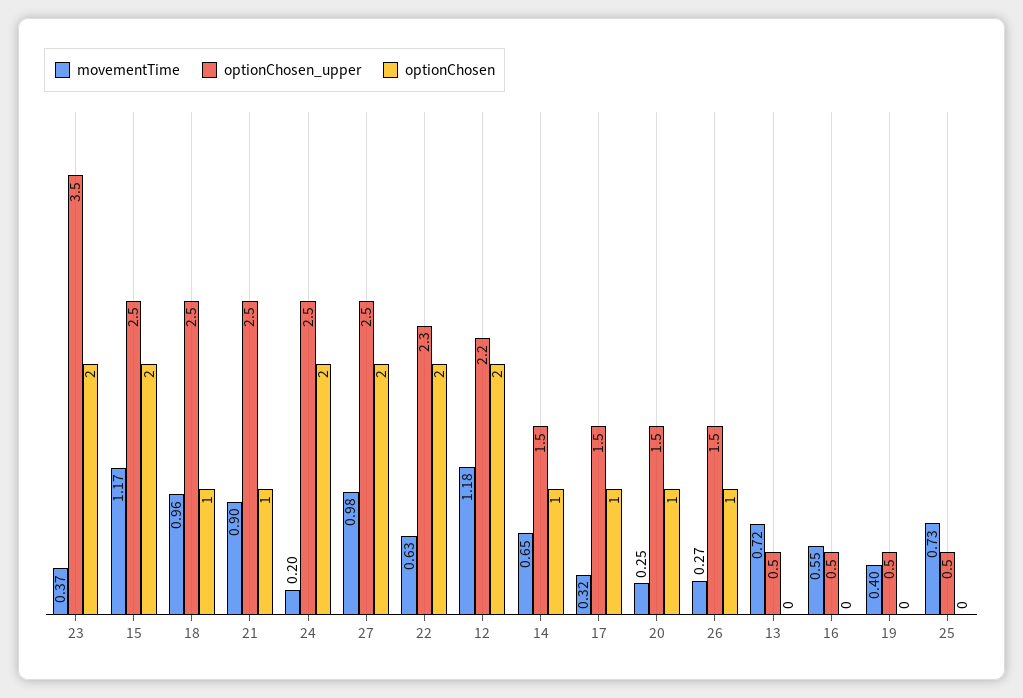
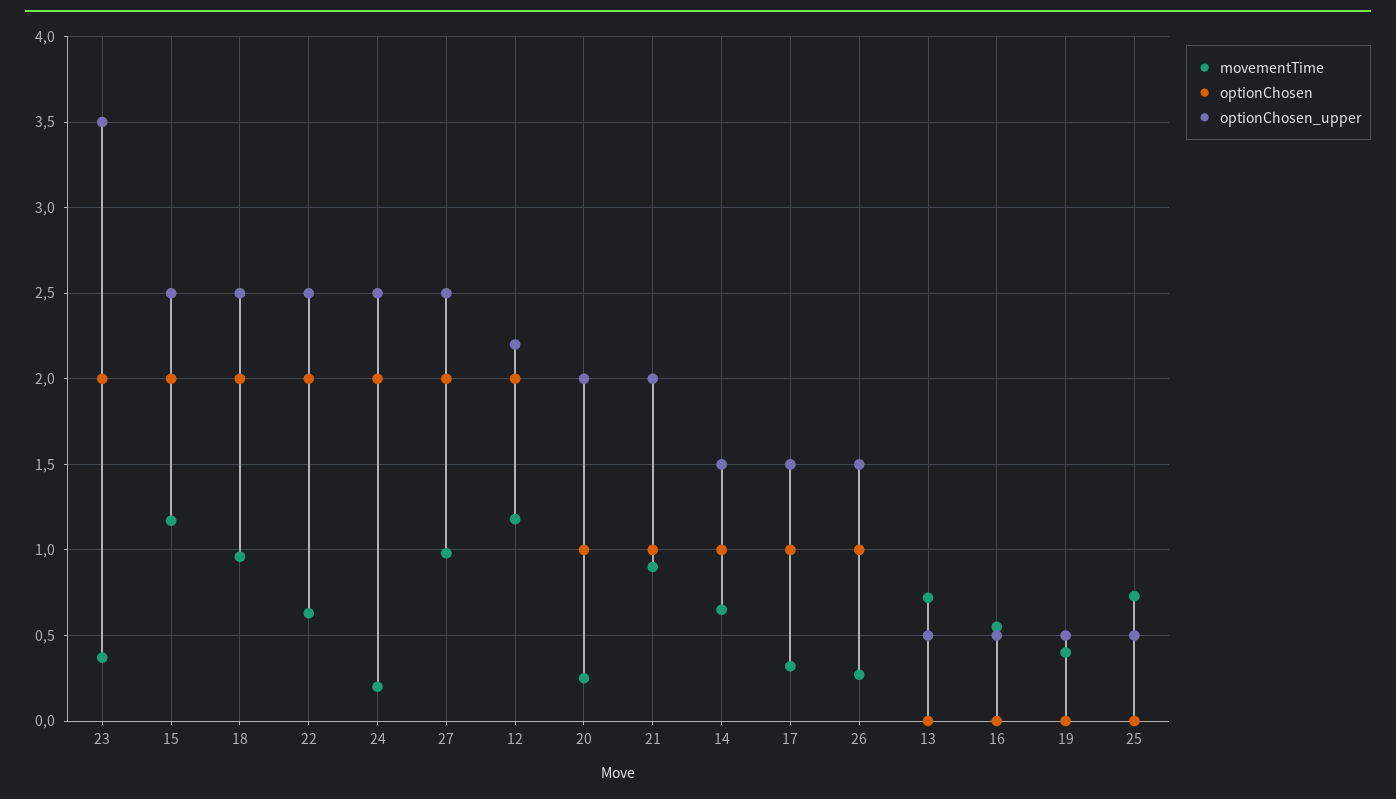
  {
    "movementTime": {
      "23": 0.37,
      "15": 1.17,
      "18": 0.96,
      "21": 0.9,
      "24": 0.2,
      "27": 0.98,
      "22": 0.63,
      "12": 1.18,
      "14": 0.65,
      "17": 0.32,
      "20": 0.25,
      "26": 0.27,
      "13": 0.72,
      "16": 0.55,
      "19": 0.4,
      "25": 0.73
    },
    "optionChosen_upper": {
      "23": 3.5,
      "15": 2.5,
      "18": 2.5,
-     "21": 2.5,
+     "21": 2,
      "24": 2.5,
      "27": 2.5,
-     "22": 2.3,
+     "22": 2.5,
      "12": 2.2,
      "14": 1.5,
      "17": 1.5,
-     "20": 1.5,
+     "20": 2,
      "26": 1.5,
      "13": 0.5,
      "16": 0.5,
      "19": 0.5,
      "25": 0.5
    },
    "optionChosen": {
      "23": 2,
      "15": 2,
-     "18": 1,
+     "18": 2,
      "21": 1,
      "24": 2,
      "27": 2,
      "22": 2,
      "12": 2,
      "14": 1,
      "17": 1,
      "20": 1,
      "26": 1,
      "13": 0,
      "16": 0,
      "19": 0,
      "25": 0
    }
  }

